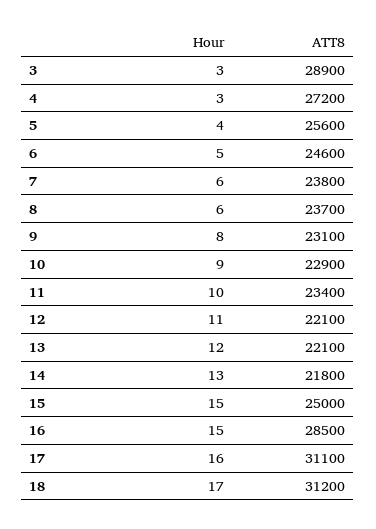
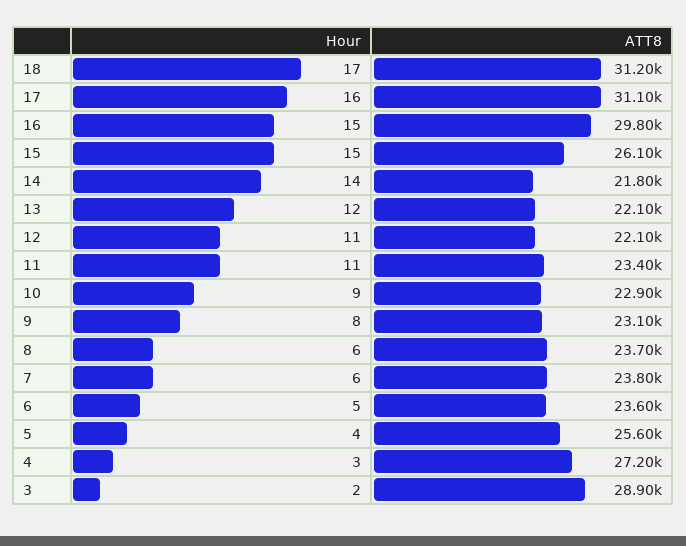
  {
    "Hour": {
-     "3": 3,
+     "3": 2,
      "4": 3,
      "5": 4,
      "6": 5,
      "7": 6,
      "8": 6,
      "9": 8,
      "10": 9,
-     "11": 10,
+     "11": 11,
      "12": 11,
      "13": 12,
-     "14": 13,
+     "14": 14,
      "15": 15,
      "16": 15,
      "17": 16,
      "18": 17
    },
    "ATT8": {
      "3": 28900,
      "4": 27200,
      "5": 25600,
-     "6": 24600,
+     "6": 23600,
      "7": 23800,
      "8": 23700,
      "9": 23100,
      "10": 22900,
      "11": 23400,
      "12": 22100,
      "13": 22100,
      "14": 21800,
-     "15": 25000,
+     "15": 26100,
-     "16": 28500,
+     "16": 29800,
      "17": 31100,
      "18": 31200
    }
  }

